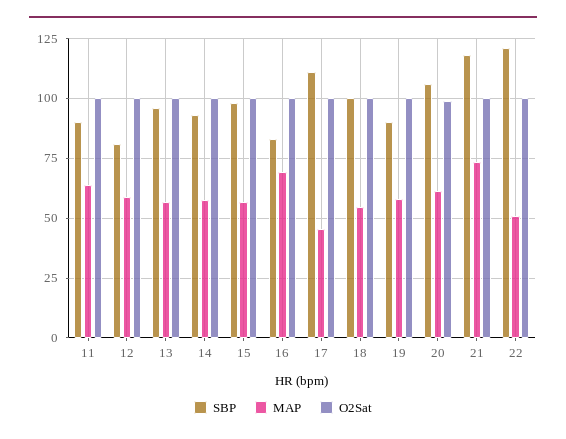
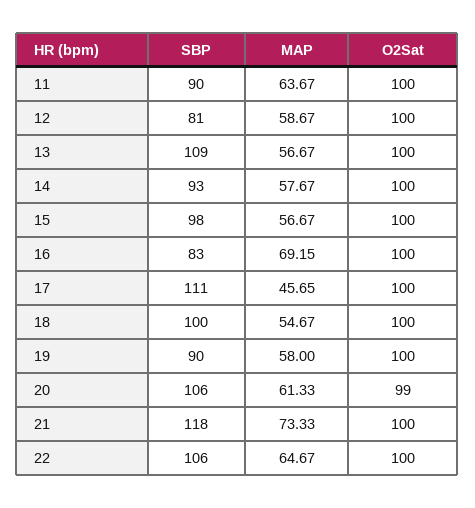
  {
    "SBP": {
      "11": 90,
      "12": 81,
-     "13": 95,
+     "13": 109,
      "14": 93,
      "15": 98,
      "16": 83,
      "17": 111,
      "18": 100,
      "19": 90,
      "20": 106,
      "21": 118,
-     "22": 120
+     "22": 106
    },
    "MAP": {
      "11": 63.67,
      "12": 58.67,
      "13": 56.67,
      "14": 57.67,
      "15": 56.67,
      "16": 69.15,
      "17": 45.65,
      "18": 54.67,
      "19": 58,
      "20": 61.33,
      "21": 73.33,
-     "22": 50
+     "22": 64.67
    },
    "O2Sat": {
      "11": 100,
      "12": 100,
      "13": 100,
      "14": 100,
      "15": 100,
      "16": 100,
      "17": 100,
      "18": 100,
      "19": 100,
      "20": 99,
      "21": 100,
      "22": 100
    }
  }

